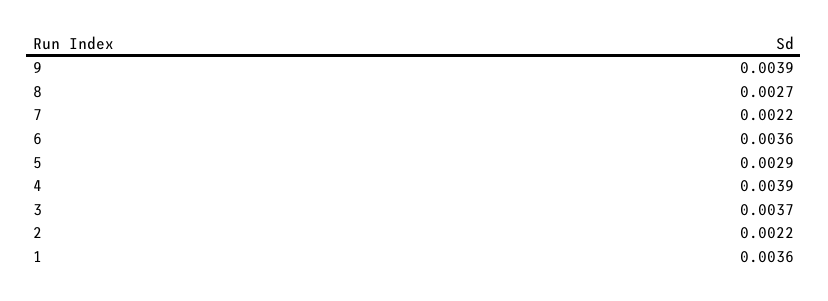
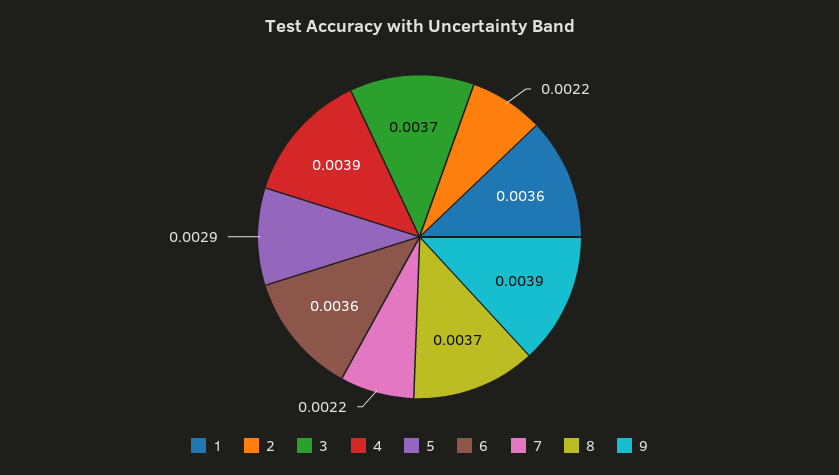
  {
    "9": 0.0039,
-   "8": 0.0027,
+   "8": 0.0037,
    "7": 0.0022,
    "6": 0.0036,
    "5": 0.0029,
    "4": 0.0039,
    "3": 0.0037,
    "2": 0.0022,
    "1": 0.0036
  }

